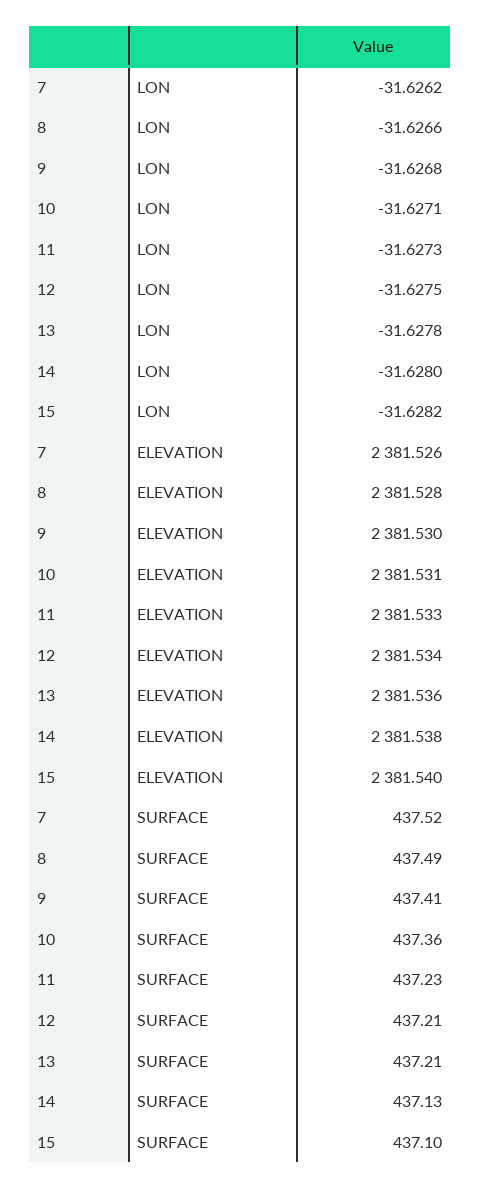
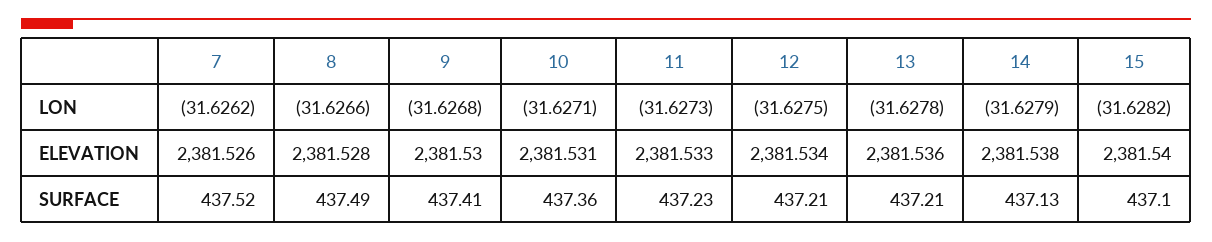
  {
    "7": {
      "LON": -31.6262,
      "ELEVATION": 2381.526,
      "SURFACE": 437.52
    },
    "8": {
      "LON": -31.6266,
      "ELEVATION": 2381.528,
      "SURFACE": 437.49
    },
    "9": {
      "LON": -31.6268,
      "ELEVATION": 2381.53,
      "SURFACE": 437.41
    },
    "10": {
      "LON": -31.6271,
      "ELEVATION": 2381.531,
      "SURFACE": 437.36
    },
    "11": {
      "LON": -31.6273,
      "ELEVATION": 2381.533,
      "SURFACE": 437.23
    },
    "12": {
      "LON": -31.6275,
      "ELEVATION": 2381.534,
      "SURFACE": 437.21
    },
    "13": {
      "LON": -31.6278,
      "ELEVATION": 2381.536,
      "SURFACE": 437.21
    },
    "14": {
-     "LON": -31.628,
+     "LON": -31.6279,
      "ELEVATION": 2381.538,
      "SURFACE": 437.13
    },
    "15": {
      "LON": -31.6282,
      "ELEVATION": 2381.54,
      "SURFACE": 437.1
    }
  }

